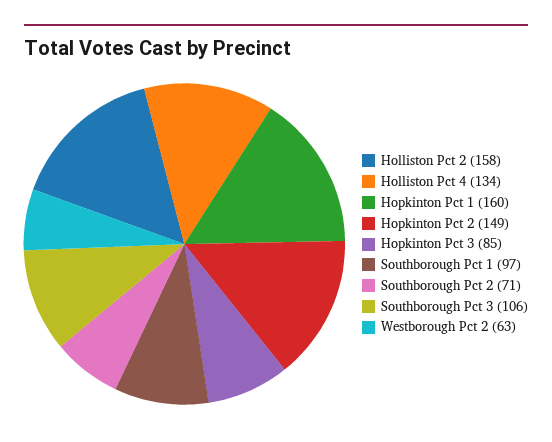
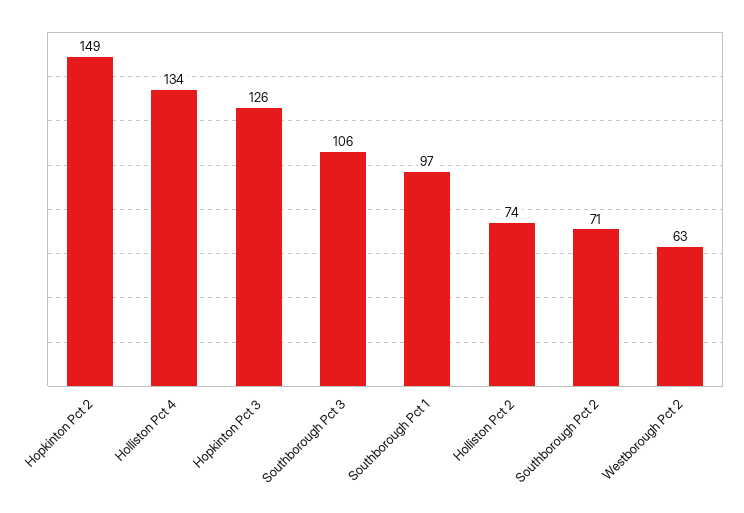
  {
-   "Holliston Pct 2": 158,
+   "Holliston Pct 2": 74,
    "Holliston Pct 4": 134,
-   "Hopkinton Pct 1": 160,
    "Hopkinton Pct 2": 149,
-   "Hopkinton Pct 3": 85,
+   "Hopkinton Pct 3": 126,
    "Southborough Pct 1": 97,
    "Southborough Pct 2": 71,
    "Southborough Pct 3": 106,
    "Westborough Pct 2": 63
  }

